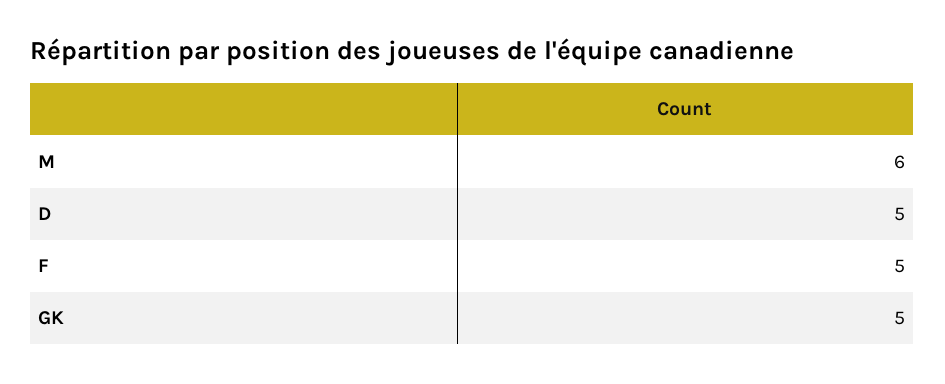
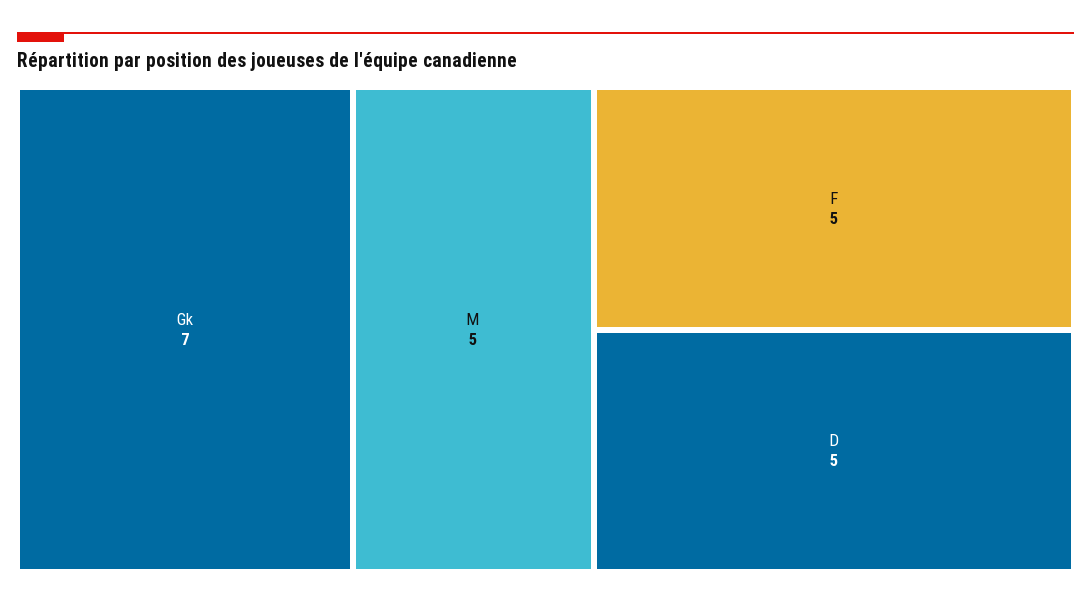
  {
-   "M": 6,
+   "M": 5,
    "D": 5,
    "F": 5,
-   "GK": 5
+   "GK": 7
  }

